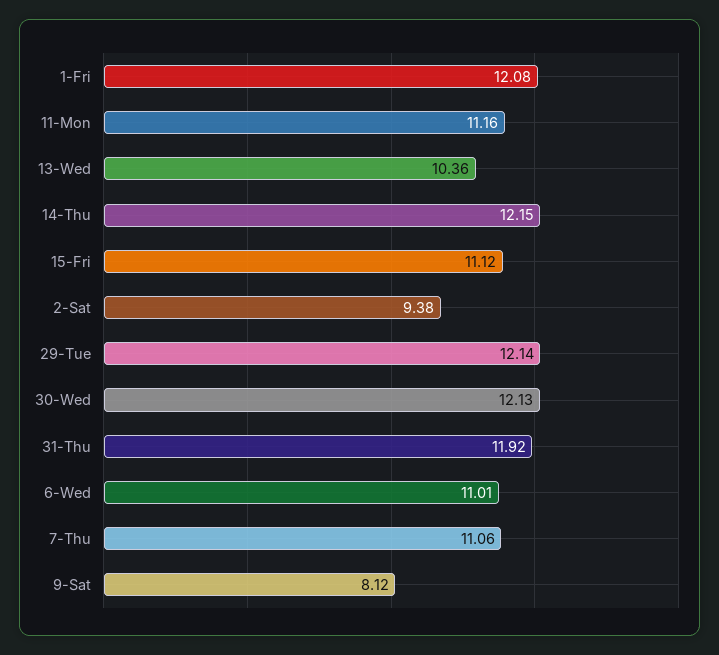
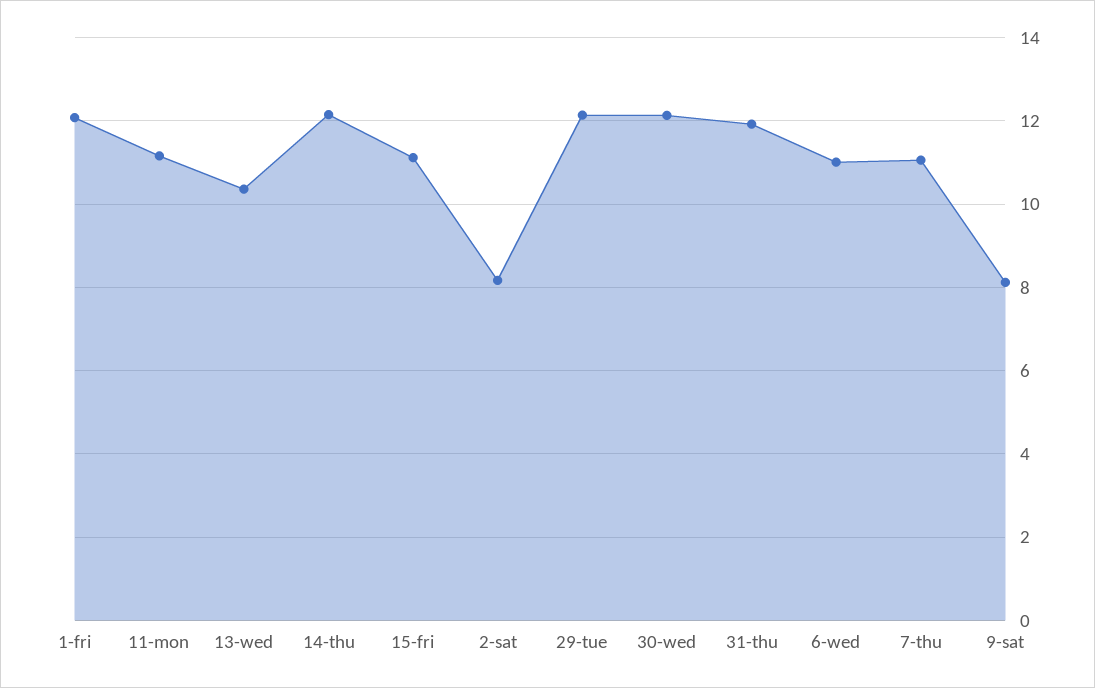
  {
    "1-Fri": 12.08,
    "11-Mon": 11.16,
    "13-Wed": 10.36,
    "14-Thu": 12.15,
    "15-Fri": 11.12,
-   "2-Sat": 9.38,
+   "2-Sat": 8.2,
    "29-Tue": 12.14,
    "30-Wed": 12.13,
    "31-Thu": 11.92,
    "6-Wed": 11.01,
    "7-Thu": 11.06,
    "9-Sat": 8.12
  }

